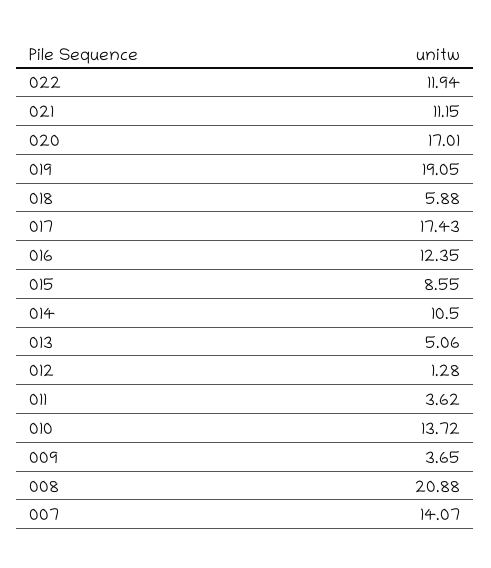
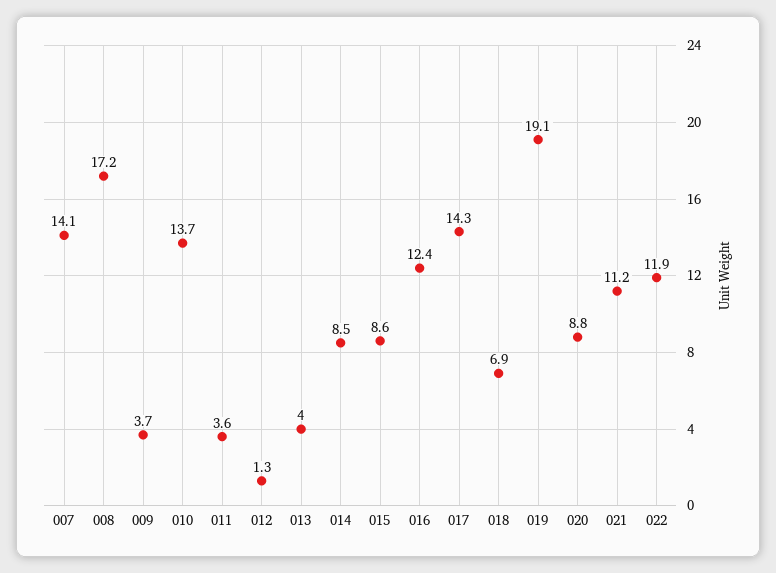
  {
    "022": 11.94,
    "021": 11.15,
-   "020": 17.01,
+   "020": 8.8,
    "019": 19.05,
-   "018": 5.88,
+   "018": 6.9,
-   "017": 17.43,
+   "017": 14.3,
    "016": 12.35,
    "015": 8.55,
-   "014": 10.5,
+   "014": 8.5,
-   "013": 5.06,
+   "013": 4,
    "012": 1.28,
    "011": 3.62,
    "010": 13.72,
    "009": 3.65,
-   "008": 20.88,
+   "008": 17.2,
    "007": 14.07
  }

